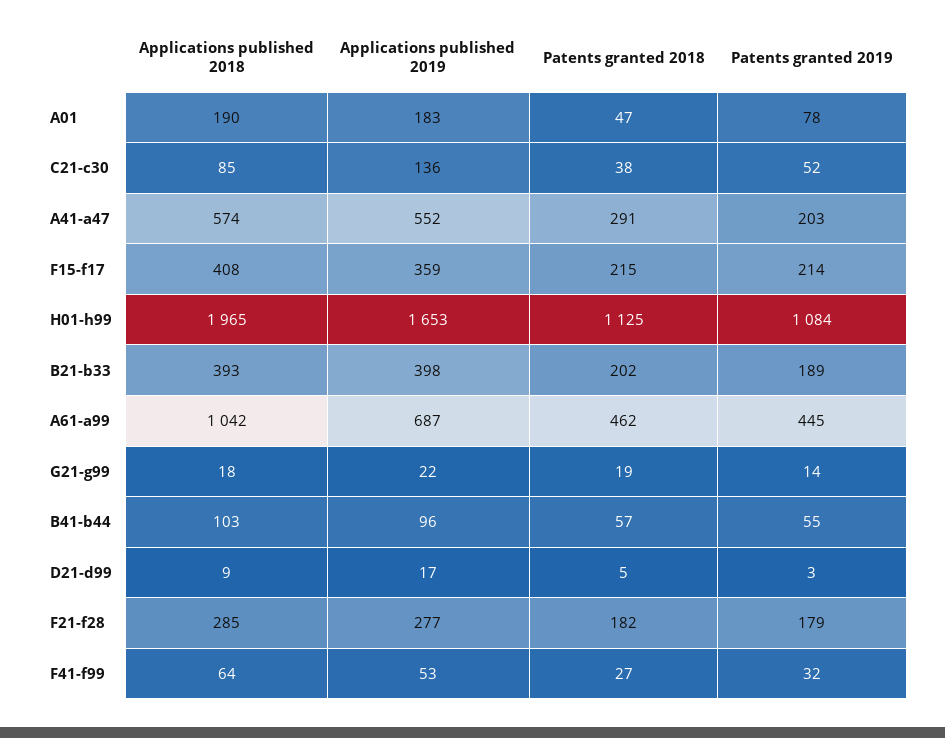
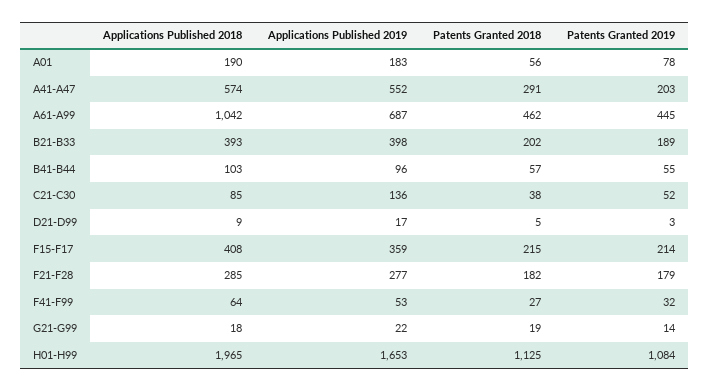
  {
    "Applications published 2018": {
      "A01": 190,
      "C21-c30": 85,
      "A41-a47": 574,
      "F15-f17": 408,
      "H01-h99": 1965,
      "B21-b33": 393,
      "A61-a99": 1042,
      "G21-g99": 18,
      "B41-b44": 103,
      "D21-d99": 9,
      "F21-f28": 285,
      "F41-f99": 64
    },
    "Applications published 2019": {
      "A01": 183,
      "C21-c30": 136,
      "A41-a47": 552,
      "F15-f17": 359,
      "H01-h99": 1653,
      "B21-b33": 398,
      "A61-a99": 687,
      "G21-g99": 22,
      "B41-b44": 96,
      "D21-d99": 17,
      "F21-f28": 277,
      "F41-f99": 53
    },
    "Patents granted 2018": {
-     "A01": 47,
+     "A01": 56,
      "C21-c30": 38,
      "A41-a47": 291,
      "F15-f17": 215,
      "H01-h99": 1125,
      "B21-b33": 202,
      "A61-a99": 462,
      "G21-g99": 19,
      "B41-b44": 57,
      "D21-d99": 5,
      "F21-f28": 182,
      "F41-f99": 27
    },
    "Patents granted 2019": {
      "A01": 78,
      "C21-c30": 52,
      "A41-a47": 203,
      "F15-f17": 214,
      "H01-h99": 1084,
      "B21-b33": 189,
      "A61-a99": 445,
      "G21-g99": 14,
      "B41-b44": 55,
      "D21-d99": 3,
      "F21-f28": 179,
      "F41-f99": 32
    }
  }

